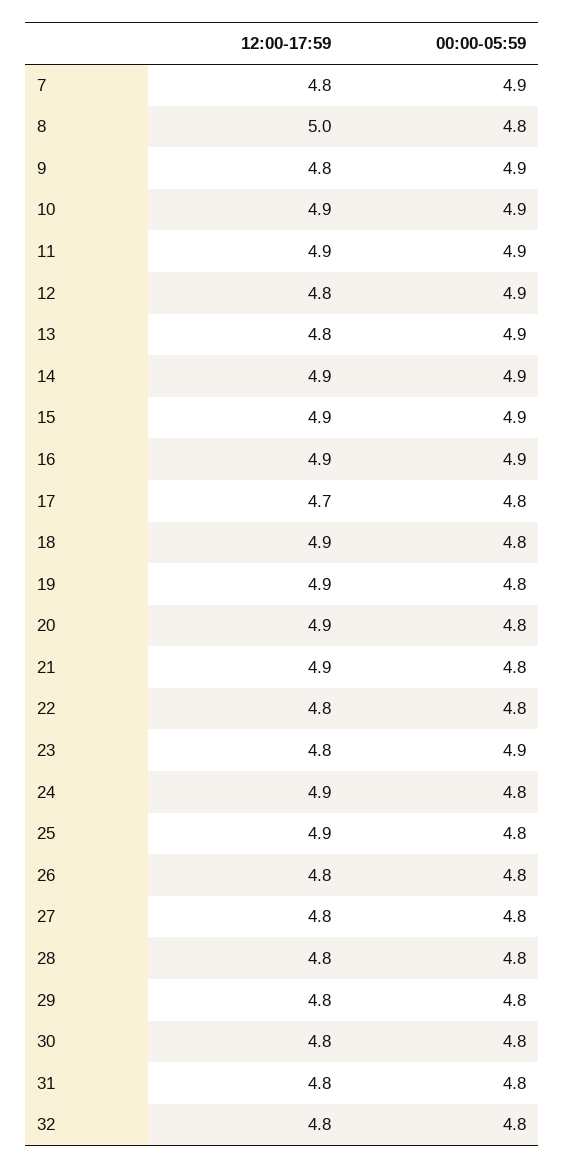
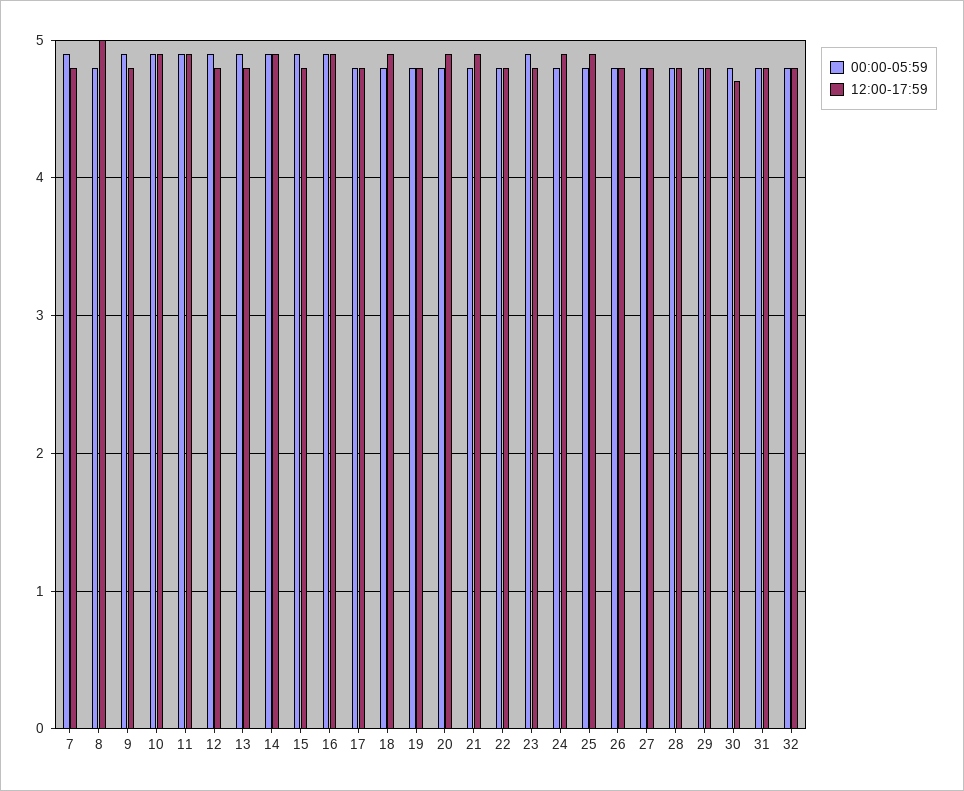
  {
    "12:00-17:59": {
      "7": 4.8,
      "8": 5,
      "9": 4.8,
      "10": 4.9,
      "11": 4.9,
      "12": 4.8,
      "13": 4.8,
      "14": 4.9,
-     "15": 4.9,
+     "15": 4.8,
      "16": 4.9,
-     "17": 4.7,
+     "17": 4.8,
      "18": 4.9,
-     "19": 4.9,
+     "19": 4.8,
      "20": 4.9,
      "21": 4.9,
      "22": 4.8,
      "23": 4.8,
      "24": 4.9,
      "25": 4.9,
      "26": 4.8,
      "27": 4.8,
      "28": 4.8,
      "29": 4.8,
-     "30": 4.8,
+     "30": 4.7,
      "31": 4.8,
      "32": 4.8
    },
    "00:00-05:59": {
      "7": 4.9,
      "8": 4.8,
      "9": 4.9,
      "10": 4.9,
      "11": 4.9,
      "12": 4.9,
      "13": 4.9,
      "14": 4.9,
      "15": 4.9,
      "16": 4.9,
      "17": 4.8,
      "18": 4.8,
      "19": 4.8,
      "20": 4.8,
      "21": 4.8,
      "22": 4.8,
      "23": 4.9,
      "24": 4.8,
      "25": 4.8,
      "26": 4.8,
      "27": 4.8,
      "28": 4.8,
      "29": 4.8,
      "30": 4.8,
      "31": 4.8,
      "32": 4.8
    }
  }

